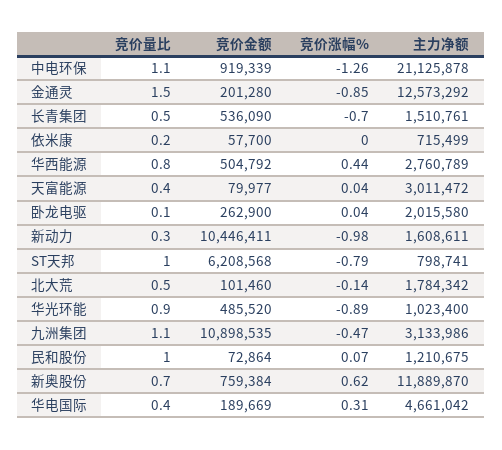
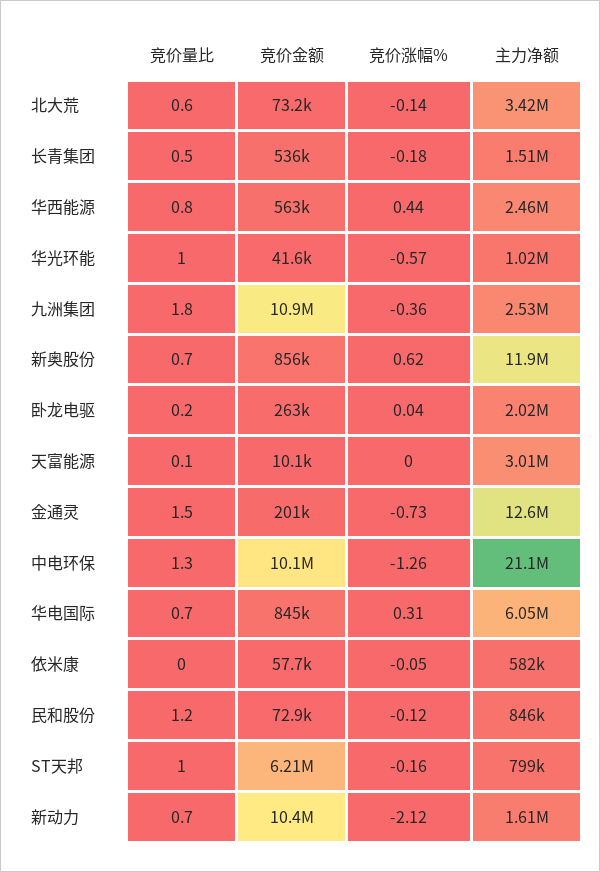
  {
    "竞价量比": {
-     "中电环保": 1.1,
+     "中电环保": 1.3,
      "金通灵": 1.5,
      "长青集团": 0.5,
-     "依米康": 0.2,
+     "依米康": 0,
      "华西能源": 0.8,
-     "天富能源": 0.4,
+     "天富能源": 0.1,
-     "卧龙电驱": 0.1,
+     "卧龙电驱": 0.2,
-     "新动力": 0.3,
+     "新动力": 0.7,
      "ST天邦": 1,
-     "北大荒": 0.5,
+     "北大荒": 0.6,
-     "华光环能": 0.9,
+     "华光环能": 1,
-     "九洲集团": 1.1,
+     "九洲集团": 1.8,
-     "民和股份": 1,
+     "民和股份": 1.2,
      "新奥股份": 0.7,
-     "华电国际": 0.4
+     "华电国际": 0.7
    },
    "竞价金额": {
-     "中电环保": 919339,
+     "中电环保": 10100000,
      "金通灵": 201280,
      "长青集团": 536090,
      "依米康": 57700,
-     "华西能源": 504792,
+     "华西能源": 563000,
-     "天富能源": 79977,
+     "天富能源": 10100,
      "卧龙电驱": 262900,
      "新动力": 10446411,
      "ST天邦": 6208568,
-     "北大荒": 101460,
+     "北大荒": 73200,
-     "华光环能": 485520,
+     "华光环能": 41600,
      "九洲集团": 10898535,
      "民和股份": 72864,
-     "新奥股份": 759384,
+     "新奥股份": 856000,
-     "华电国际": 189669
+     "华电国际": 845000
    },
    "竞价涨幅%": {
      "中电环保": -1.26,
-     "金通灵": -0.85,
+     "金通灵": -0.73,
-     "长青集团": -0.7,
+     "长青集团": -0.18,
-     "依米康": 0,
+     "依米康": -0.05,
      "华西能源": 0.44,
-     "天富能源": 0.04,
+     "天富能源": 0,
      "卧龙电驱": 0.04,
-     "新动力": -0.98,
+     "新动力": -2.12,
-     "ST天邦": -0.79,
+     "ST天邦": -0.16,
      "北大荒": -0.14,
-     "华光环能": -0.89,
+     "华光环能": -0.57,
-     "九洲集团": -0.47,
+     "九洲集团": -0.36,
-     "民和股份": 0.07,
+     "民和股份": -0.12,
      "新奥股份": 0.62,
      "华电国际": 0.31
    },
    "主力净额": {
      "中电环保": 21125878,
      "金通灵": 12573292,
      "长青集团": 1510761,
-     "依米康": 715499,
+     "依米康": 582000,
-     "华西能源": 2760789,
+     "华西能源": 2460000,
      "天富能源": 3011472,
      "卧龙电驱": 2015580,
      "新动力": 1608611,
      "ST天邦": 798741,
-     "北大荒": 1784342,
+     "北大荒": 3420000,
      "华光环能": 1023400,
-     "九洲集团": 3133986,
+     "九洲集团": 2530000,
-     "民和股份": 1210675,
+     "民和股份": 846000,
      "新奥股份": 11889870,
-     "华电国际": 4661042
+     "华电国际": 6050000
    }
  }

